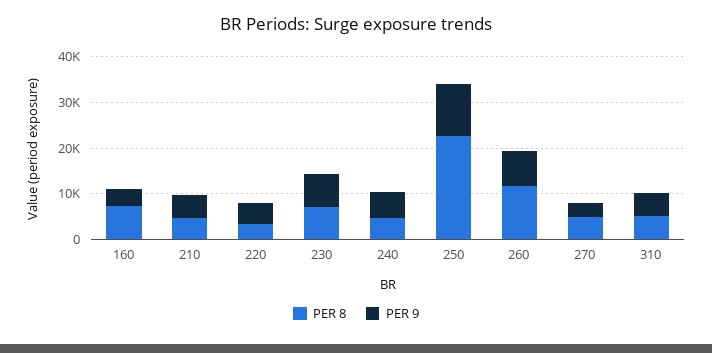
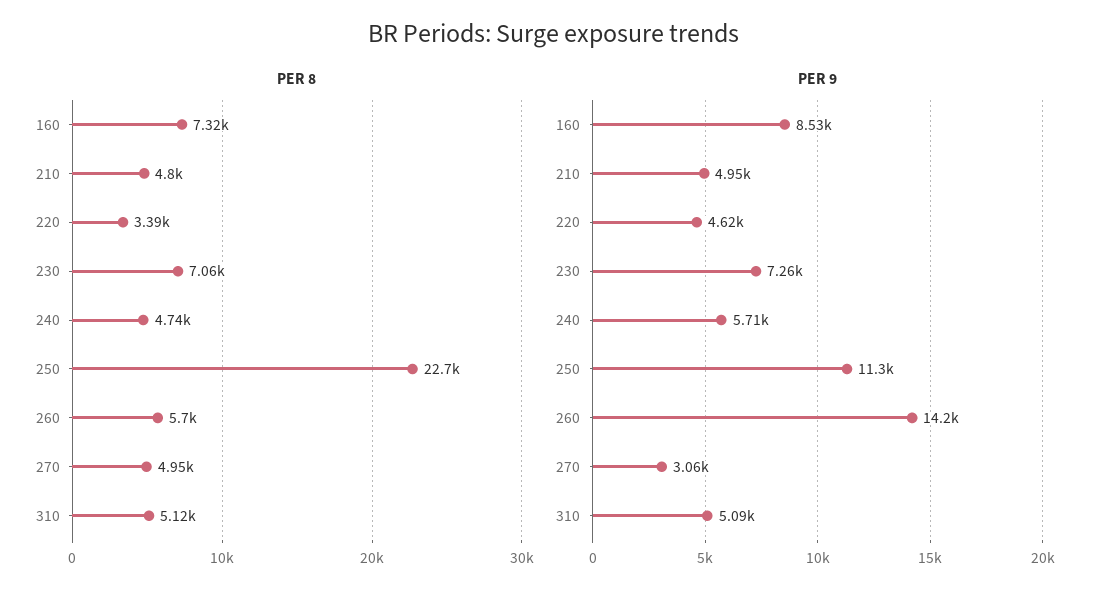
  {
    "PER 8": {
      "160": 7320,
      "210": 4800,
      "220": 3390,
      "230": 7060,
      "240": 4740,
      "250": 22700,
-     "260": 12000,
+     "260": 5700,
      "270": 4950,
      "310": 5120
    },
    "PER 9": {
-     "160": 4000,
+     "160": 8530,
      "210": 4950,
      "220": 4620,
      "230": 7260,
      "240": 5710,
      "250": 11300,
-     "260": 8000,
+     "260": 14200,
      "270": 3060,
      "310": 5090
    }
  }

